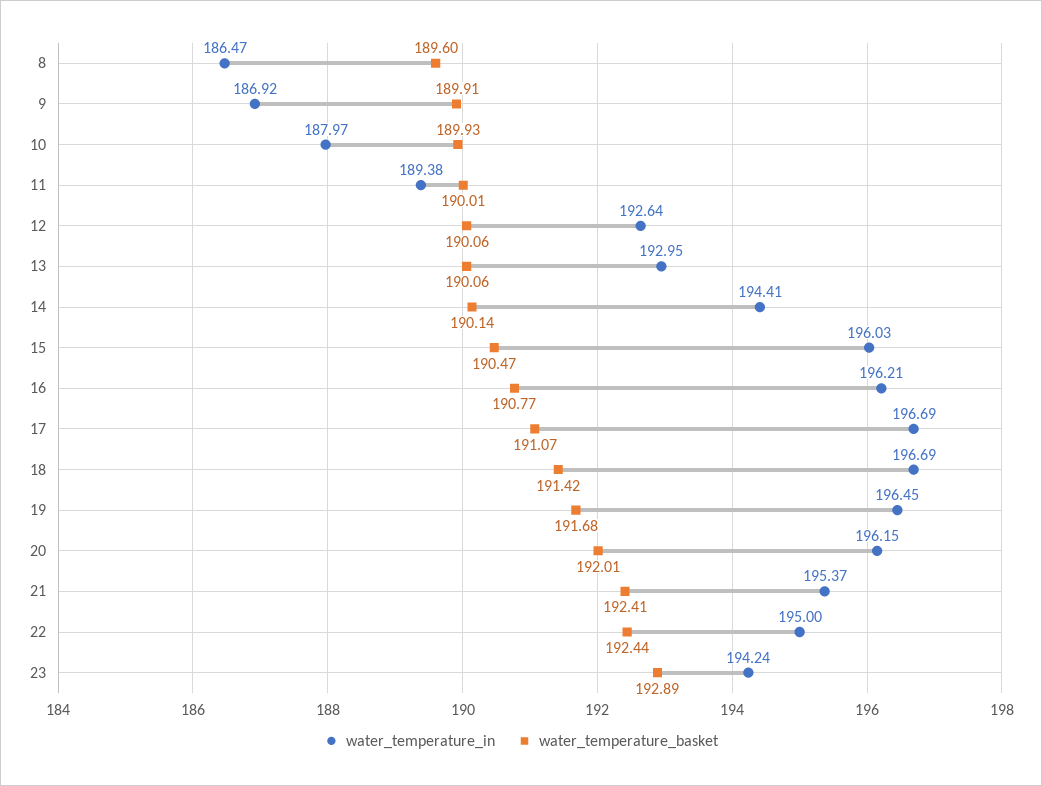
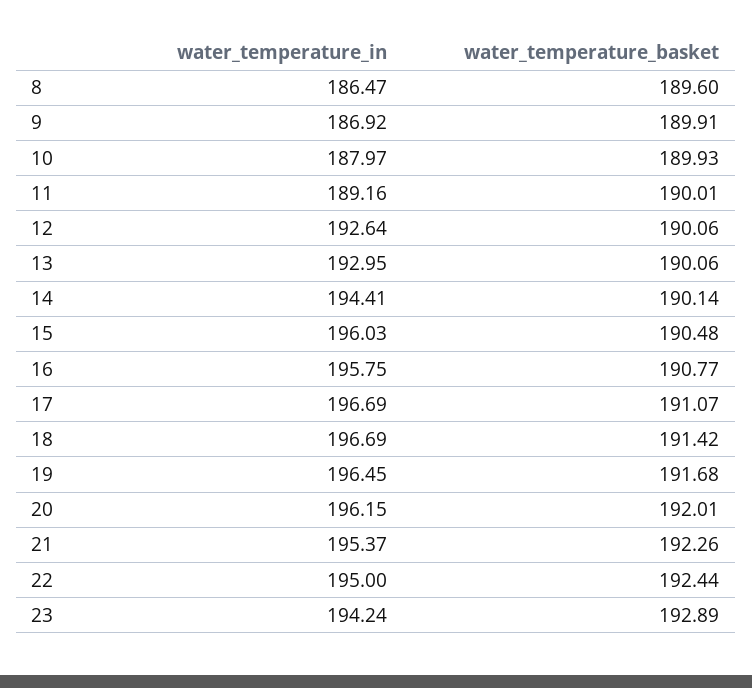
  {
    "water_temperature_in": {
      "8": 186.47,
      "9": 186.92,
      "10": 187.97,
-     "11": 189.38,
+     "11": 189.16,
      "12": 192.64,
      "13": 192.95,
      "14": 194.41,
      "15": 196.03,
-     "16": 196.21,
+     "16": 195.75,
      "17": 196.69,
      "18": 196.69,
      "19": 196.45,
      "20": 196.15,
      "21": 195.37,
      "22": 195,
      "23": 194.24
    },
    "water_temperature_basket": {
      "8": 189.6,
      "9": 189.91,
      "10": 189.93,
      "11": 190.01,
      "12": 190.06,
      "13": 190.06,
      "14": 190.14,
-     "15": 190.47,
+     "15": 190.48,
      "16": 190.77,
      "17": 191.07,
      "18": 191.42,
      "19": 191.68,
      "20": 192.01,
-     "21": 192.41,
+     "21": 192.26,
      "22": 192.44,
      "23": 192.89
    }
  }

